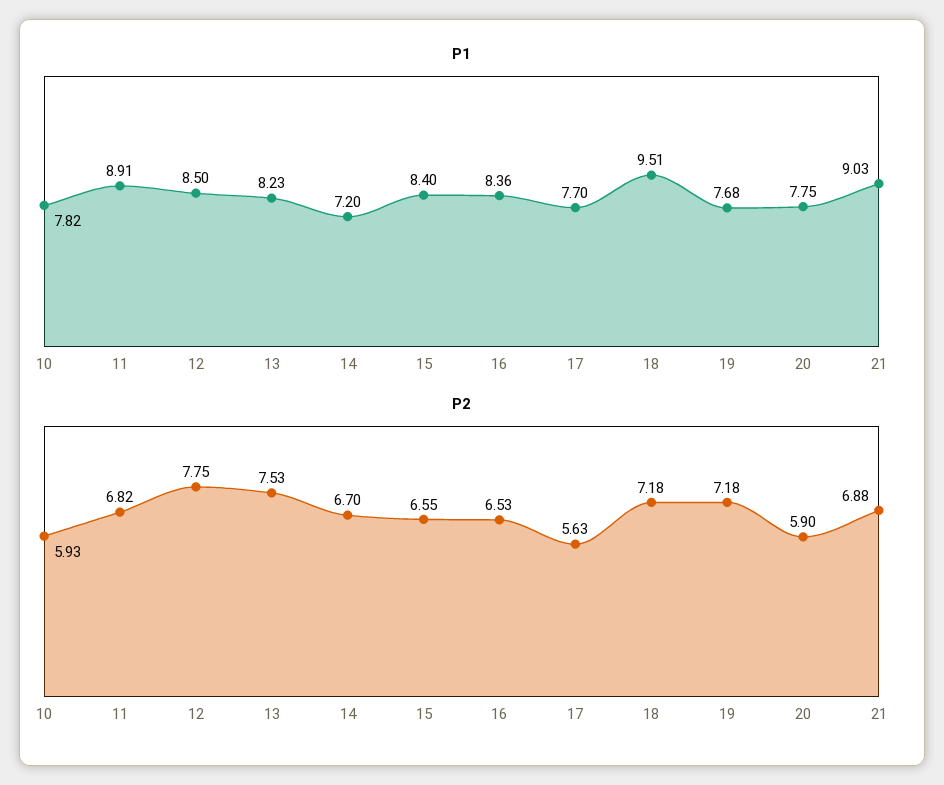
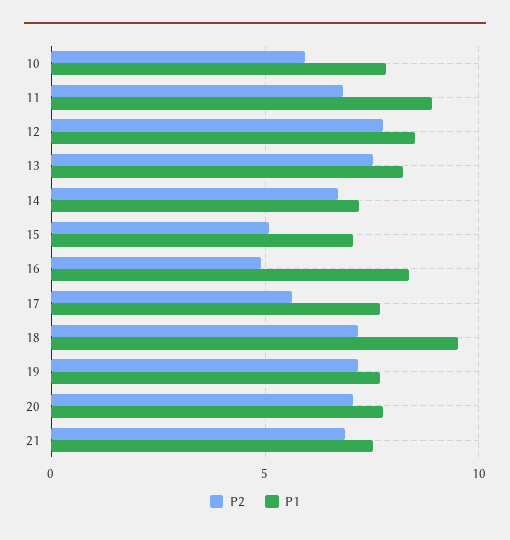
  {
    "P1": {
      "10": 7.82,
      "11": 8.91,
      "12": 8.5,
      "13": 8.23,
      "14": 7.2,
-     "15": 8.4,
+     "15": 7,
      "16": 8.36,
      "17": 7.7,
      "18": 9.51,
      "19": 7.68,
      "20": 7.75,
-     "21": 9.03
+     "21": 7.5
    },
    "P2": {
      "10": 5.93,
      "11": 6.82,
      "12": 7.75,
      "13": 7.53,
      "14": 6.7,
-     "15": 6.55,
+     "15": 5,
-     "16": 6.53,
+     "16": 5,
      "17": 5.63,
      "18": 7.18,
      "19": 7.18,
-     "20": 5.9,
+     "20": 7,
      "21": 6.88
    }
  }

